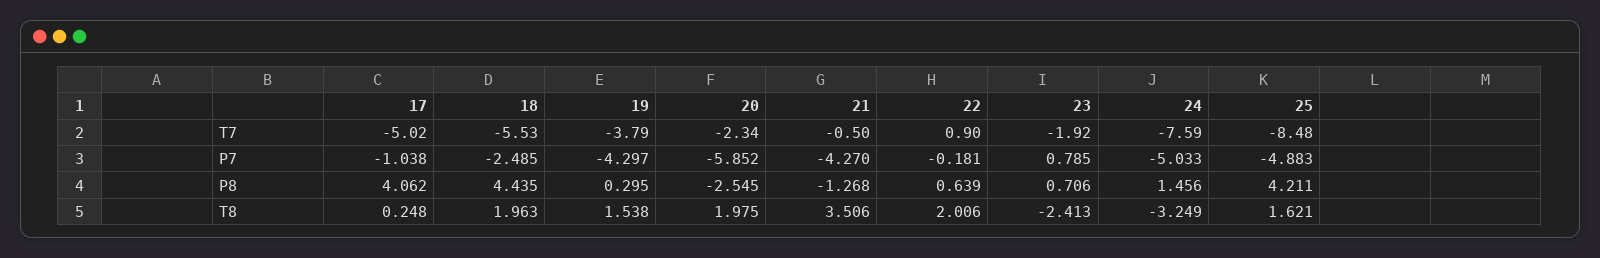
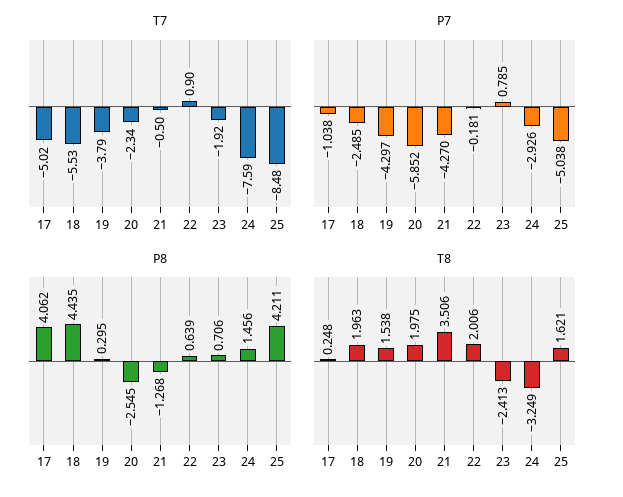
  {
    "T7": {
      "17": -5.02,
      "18": -5.53,
      "19": -3.79,
      "20": -2.34,
      "21": -0.5,
      "22": 0.9,
      "23": -1.92,
      "24": -7.59,
      "25": -8.48
    },
    "P7": {
      "17": -1.038,
      "18": -2.485,
      "19": -4.297,
      "20": -5.852,
      "21": -4.27,
      "22": -0.181,
      "23": 0.785,
-     "24": -5.033,
+     "24": -2.926,
-     "25": -4.883
+     "25": -5.038
    },
    "P8": {
      "17": 4.062,
      "18": 4.435,
      "19": 0.295,
      "20": -2.545,
      "21": -1.268,
      "22": 0.639,
      "23": 0.706,
      "24": 1.456,
      "25": 4.211
    },
    "T8": {
      "17": 0.248,
      "18": 1.963,
      "19": 1.538,
      "20": 1.975,
      "21": 3.506,
      "22": 2.006,
      "23": -2.413,
      "24": -3.249,
      "25": 1.621
    }
  }

